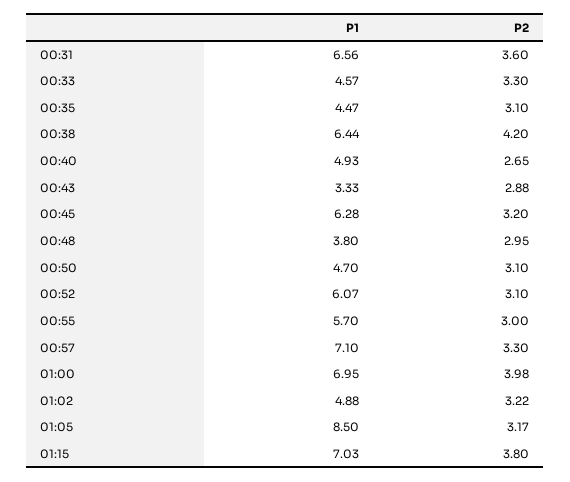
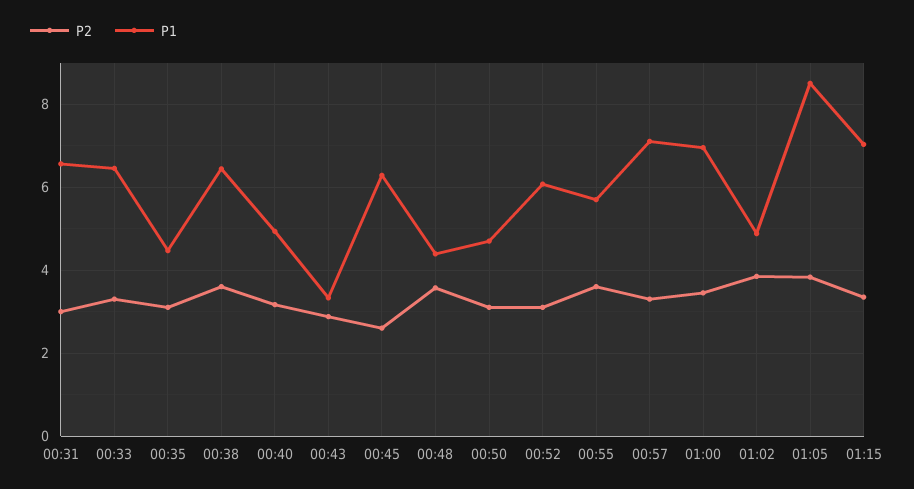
  {
    "P1": {
      "00:31": 6.56,
-     "00:33": 4.57,
+     "00:33": 6.4,
      "00:35": 4.47,
      "00:38": 6.44,
      "00:40": 4.93,
      "00:43": 3.33,
      "00:45": 6.28,
-     "00:48": 3.8,
+     "00:48": 4.4,
      "00:50": 4.7,
      "00:52": 6.07,
      "00:55": 5.7,
      "00:57": 7.1,
      "01:00": 6.95,
      "01:02": 4.88,
      "01:05": 8.5,
      "01:15": 7.03
    },
    "P2": {
-     "00:31": 3.6,
+     "00:31": 3,
      "00:33": 3.3,
      "00:35": 3.1,
-     "00:38": 4.2,
+     "00:38": 3.6,
-     "00:40": 2.65,
+     "00:40": 3.2,
      "00:43": 2.88,
-     "00:45": 3.2,
+     "00:45": 2.6,
-     "00:48": 2.95,
+     "00:48": 3.6,
      "00:50": 3.1,
      "00:52": 3.1,
-     "00:55": 3,
+     "00:55": 3.6,
      "00:57": 3.3,
-     "01:00": 3.98,
+     "01:00": 3.4,
-     "01:02": 3.22,
+     "01:02": 3.8,
-     "01:05": 3.17,
+     "01:05": 3.8,
-     "01:15": 3.8
+     "01:15": 3.4
    }
  }

